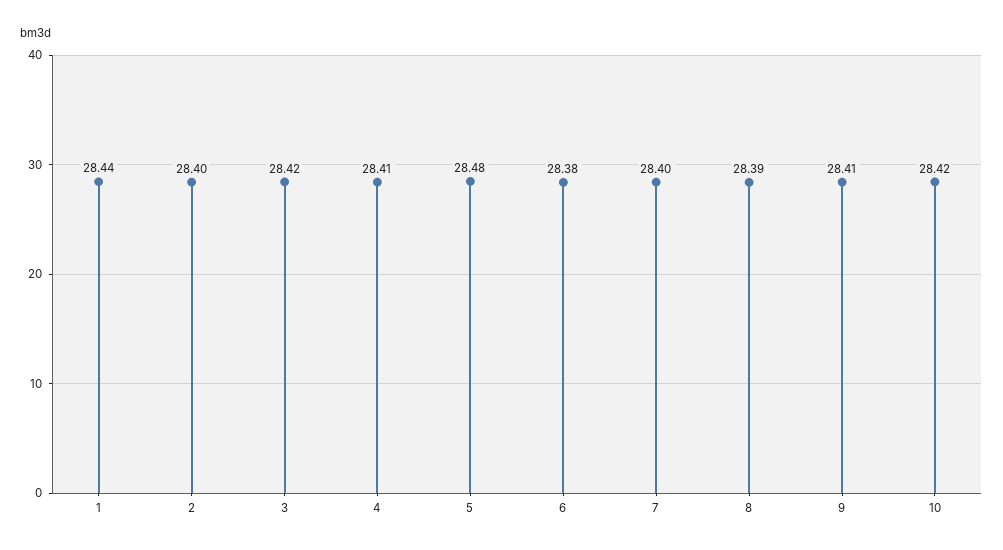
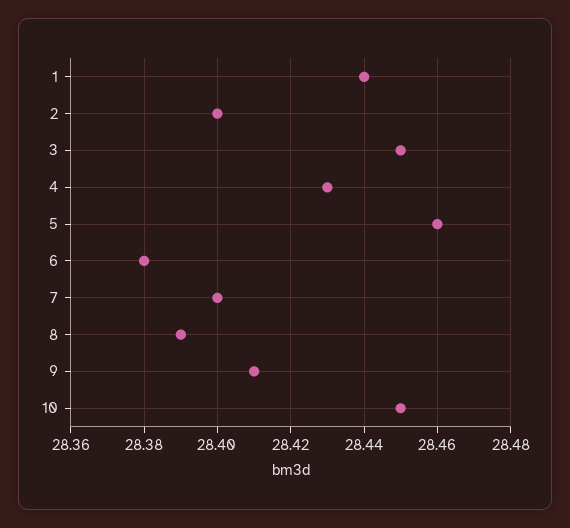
  {
    "1": 28.44,
    "2": 28.4,
-   "3": 28.42,
+   "3": 28.45,
-   "4": 28.41,
+   "4": 28.43,
-   "5": 28.48,
+   "5": 28.46,
    "6": 28.38,
    "7": 28.4,
    "8": 28.39,
    "9": 28.41,
-   "10": 28.42
+   "10": 28.45
  }

